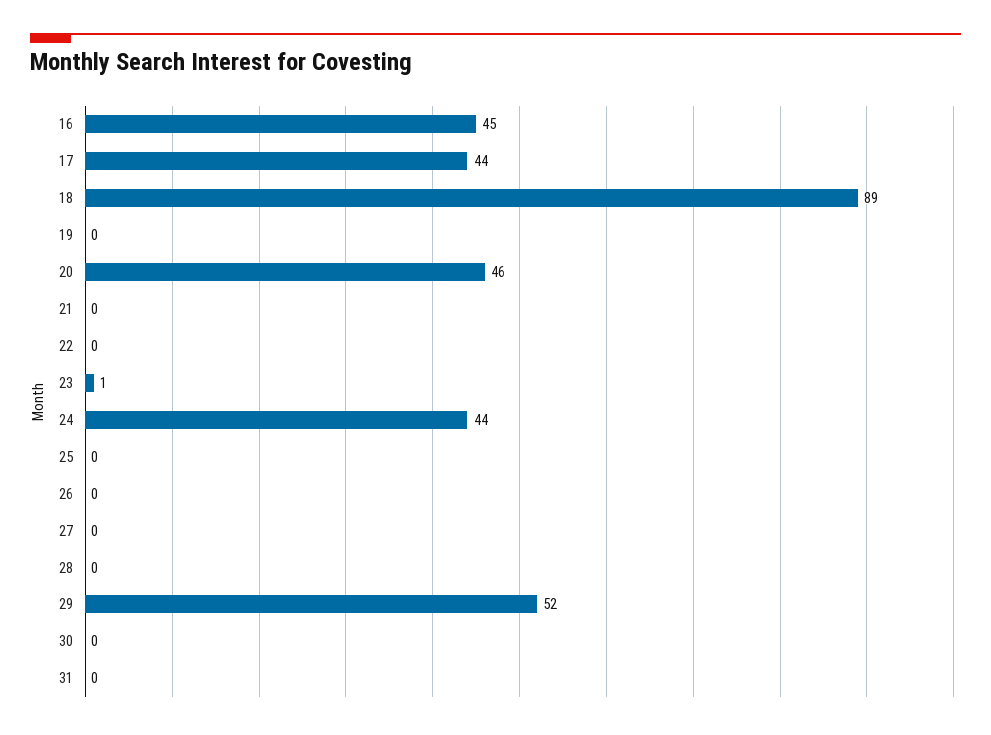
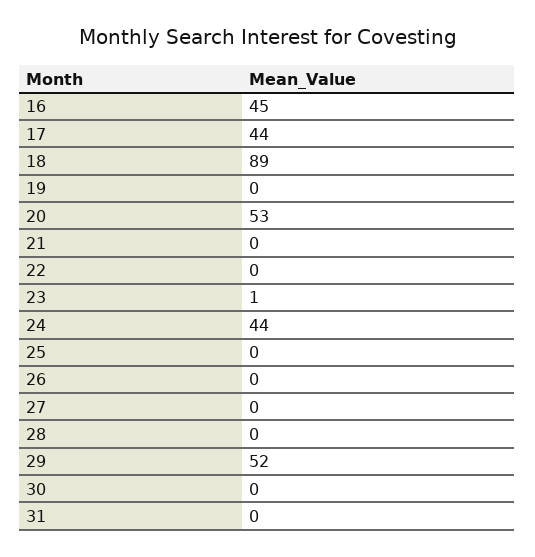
  {
    "16": 45,
    "17": 44,
    "18": 89,
    "19": 0,
-   "20": 46,
+   "20": 53,
    "21": 0,
    "22": 0,
    "23": 1,
    "24": 44,
    "25": 0,
    "26": 0,
    "27": 0,
    "28": 0,
    "29": 52,
    "30": 0,
    "31": 0
  }

